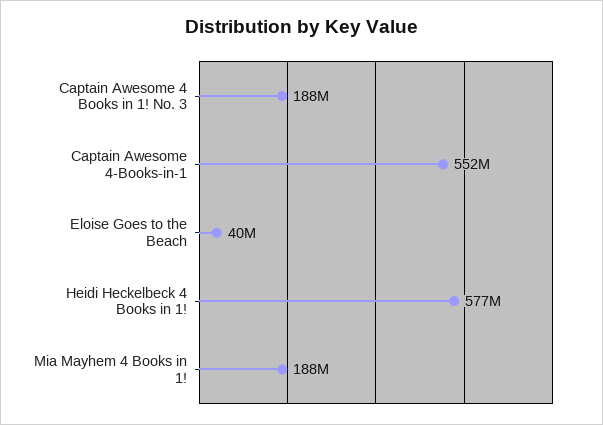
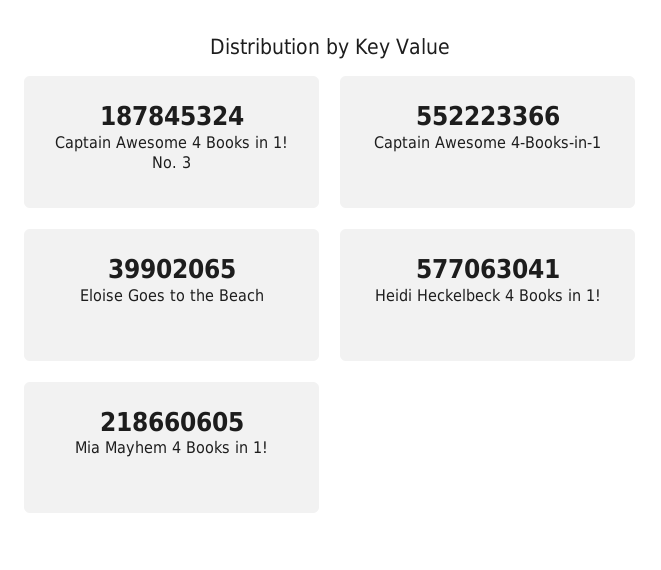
  {
    "Captain Awesome 4 Books in 1! No. 3": 187845324,
    "Captain Awesome 4-Books-in-1": 552223366,
    "Eloise Goes to the Beach": 39902065,
    "Heidi Heckelbeck 4 Books in 1!": 577063041,
-   "Mia Mayhem 4 Books in 1!": 188000000
+   "Mia Mayhem 4 Books in 1!": 218660605
  }

